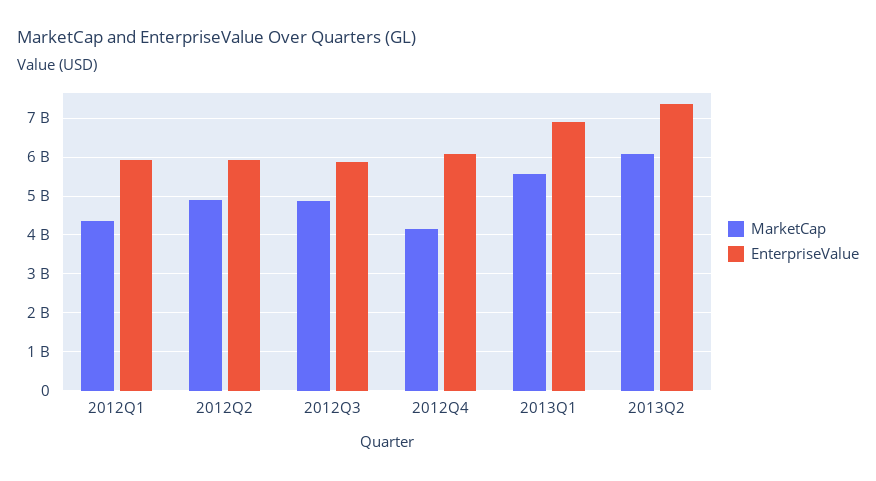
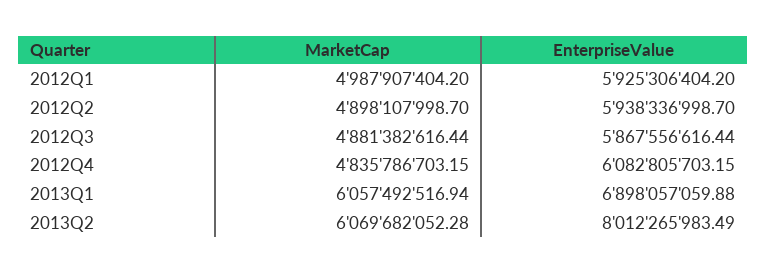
  {
    "MarketCap": {
-     "2012Q1": 4400000000,
+     "2012Q1": 4987907404.2,
      "2012Q2": 4898107998.7,
      "2012Q3": 4881382616.44,
-     "2012Q4": 4200000000,
+     "2012Q4": 4835786703.15,
-     "2013Q1": 5600000000,
+     "2013Q1": 6057492516.94,
      "2013Q2": 6069682052.28
    },
    "EnterpriseValue": {
      "2012Q1": 5925306404.2,
      "2012Q2": 5938336998.7,
      "2012Q3": 5867556616.44,
      "2012Q4": 6082805703.15,
      "2013Q1": 6898057059.88,
-     "2013Q2": 7400000000
+     "2013Q2": 8012265983.49
    }
  }

